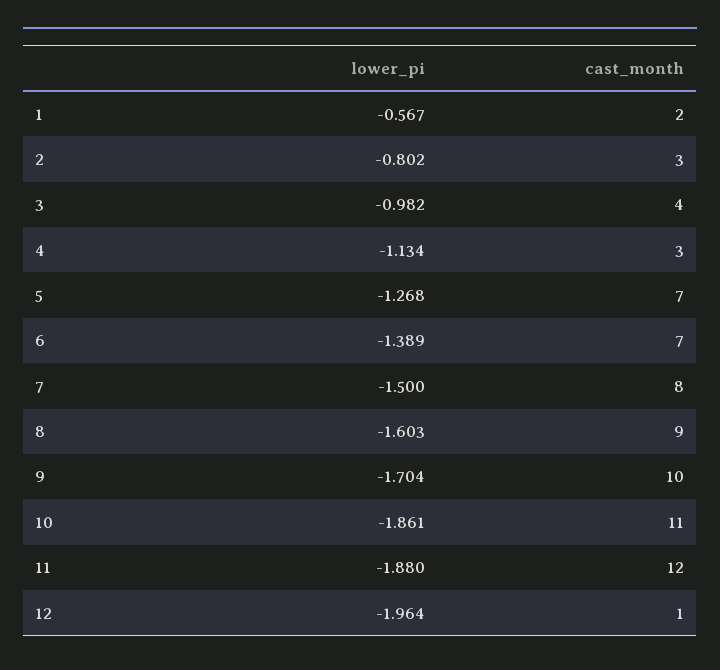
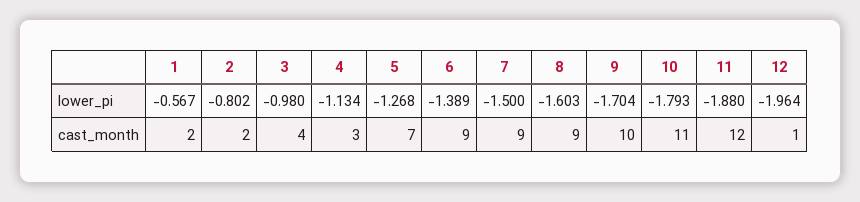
  {
    "lower_pi": {
      "1": -0.567,
      "2": -0.802,
-     "3": -0.982,
+     "3": -0.98,
      "4": -1.134,
      "5": -1.268,
      "6": -1.389,
      "7": -1.5,
      "8": -1.603,
      "9": -1.704,
-     "10": -1.861,
+     "10": -1.793,
      "11": -1.88,
      "12": -1.964
    },
    "cast_month": {
      "1": 2,
-     "2": 3,
+     "2": 2,
      "3": 4,
      "4": 3,
      "5": 7,
-     "6": 7,
+     "6": 9,
-     "7": 8,
+     "7": 9,
      "8": 9,
      "9": 10,
      "10": 11,
      "11": 12,
      "12": 1
    }
  }

